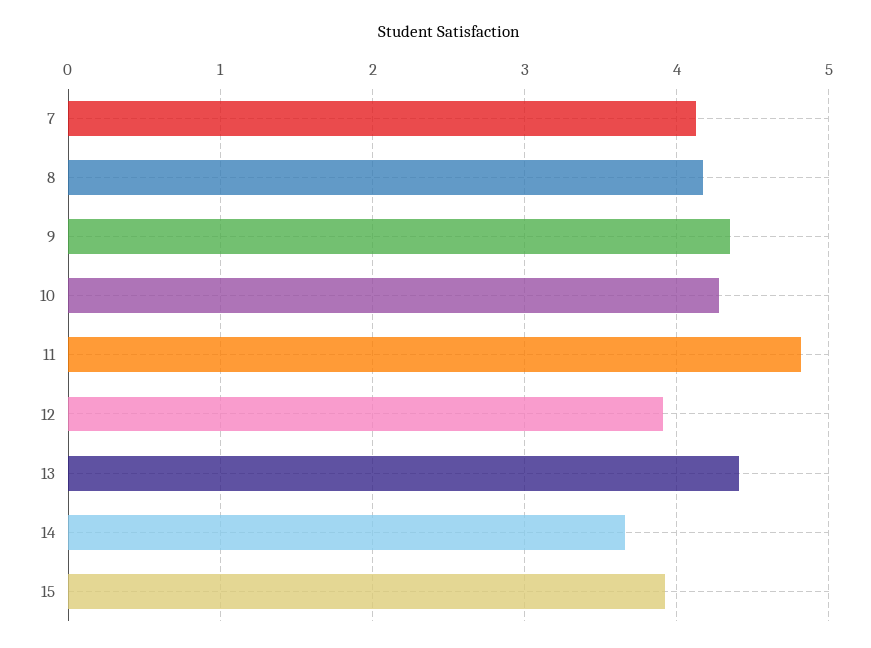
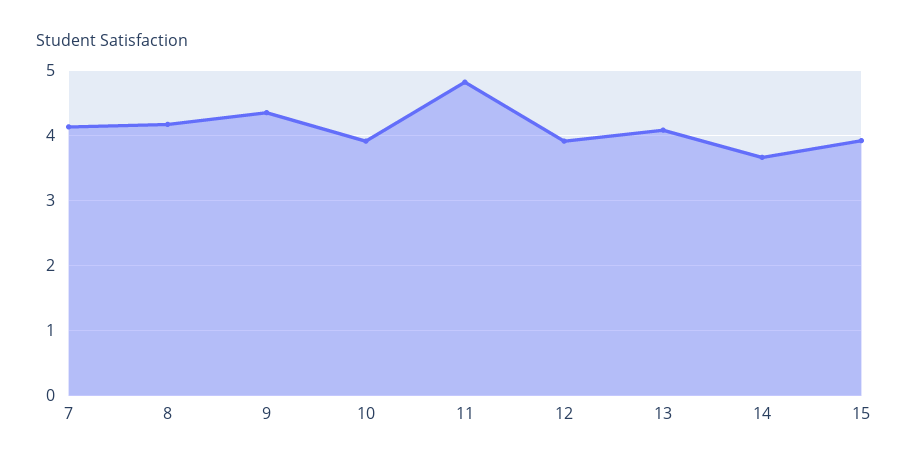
  {
    "7": 4.1,
    "8": 4.2,
    "9": 4.4,
-   "10": 4.3,
+   "10": 3.9,
    "11": 4.8,
    "12": 3.9,
-   "13": 4.4,
+   "13": 4.1,
    "14": 3.7,
    "15": 3.9
  }

